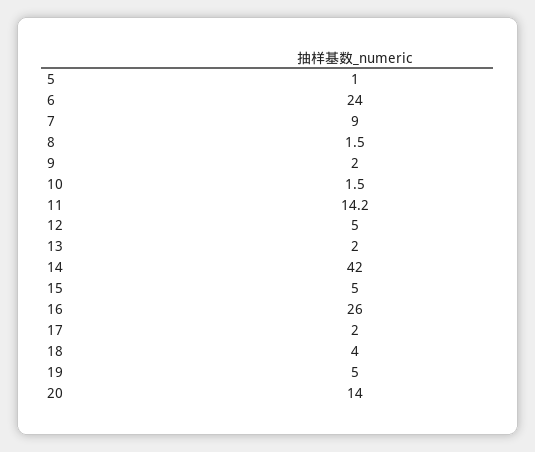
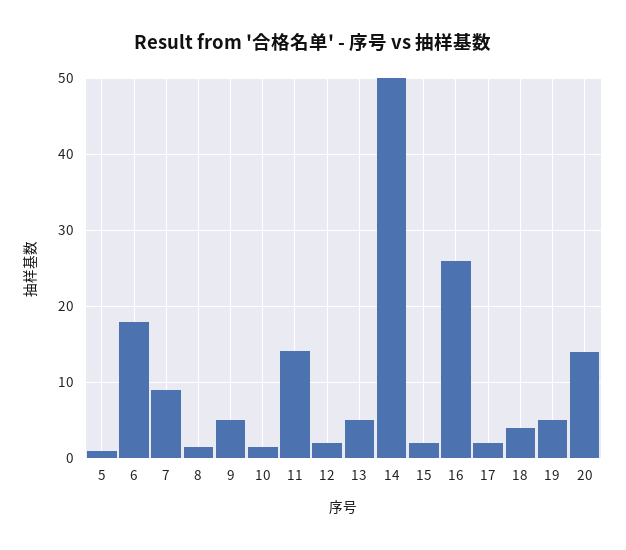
  {
    "5": 1,
-   "6": 24,
+   "6": 18,
    "7": 9,
    "8": 1.5,
-   "9": 2,
+   "9": 5,
    "10": 1.5,
    "11": 14.2,
-   "12": 5,
+   "12": 2,
-   "13": 2,
+   "13": 5,
-   "14": 42,
+   "14": 50,
-   "15": 5,
+   "15": 2,
    "16": 26,
    "17": 2,
    "18": 4,
    "19": 5,
    "20": 14
  }

